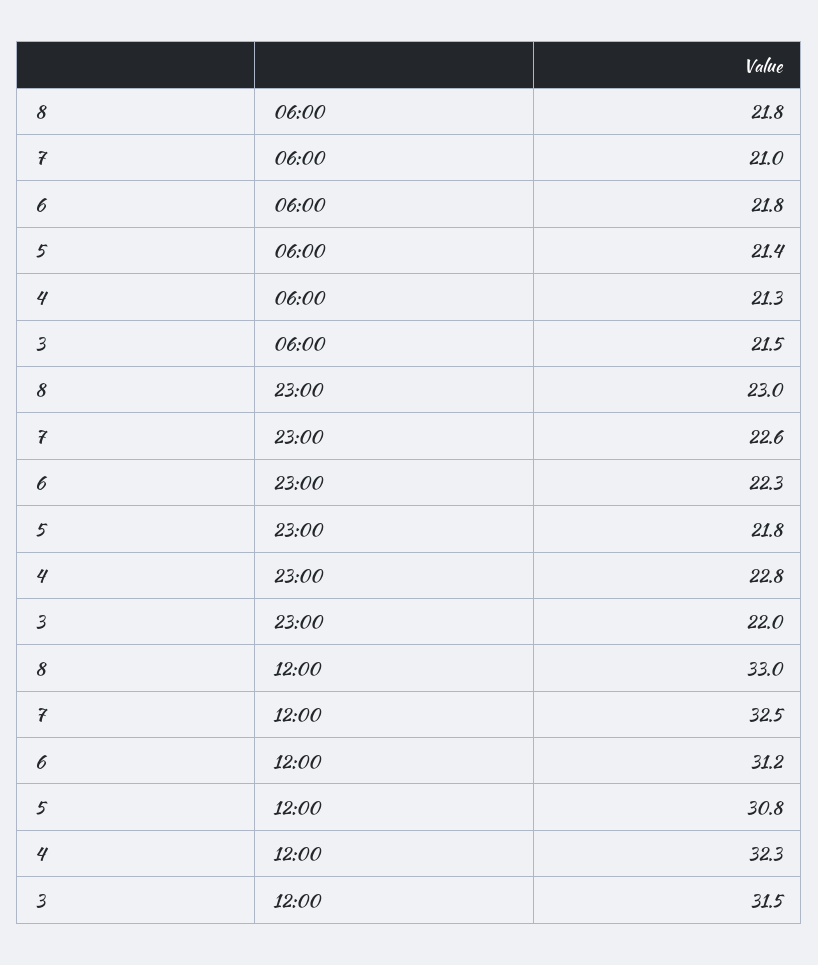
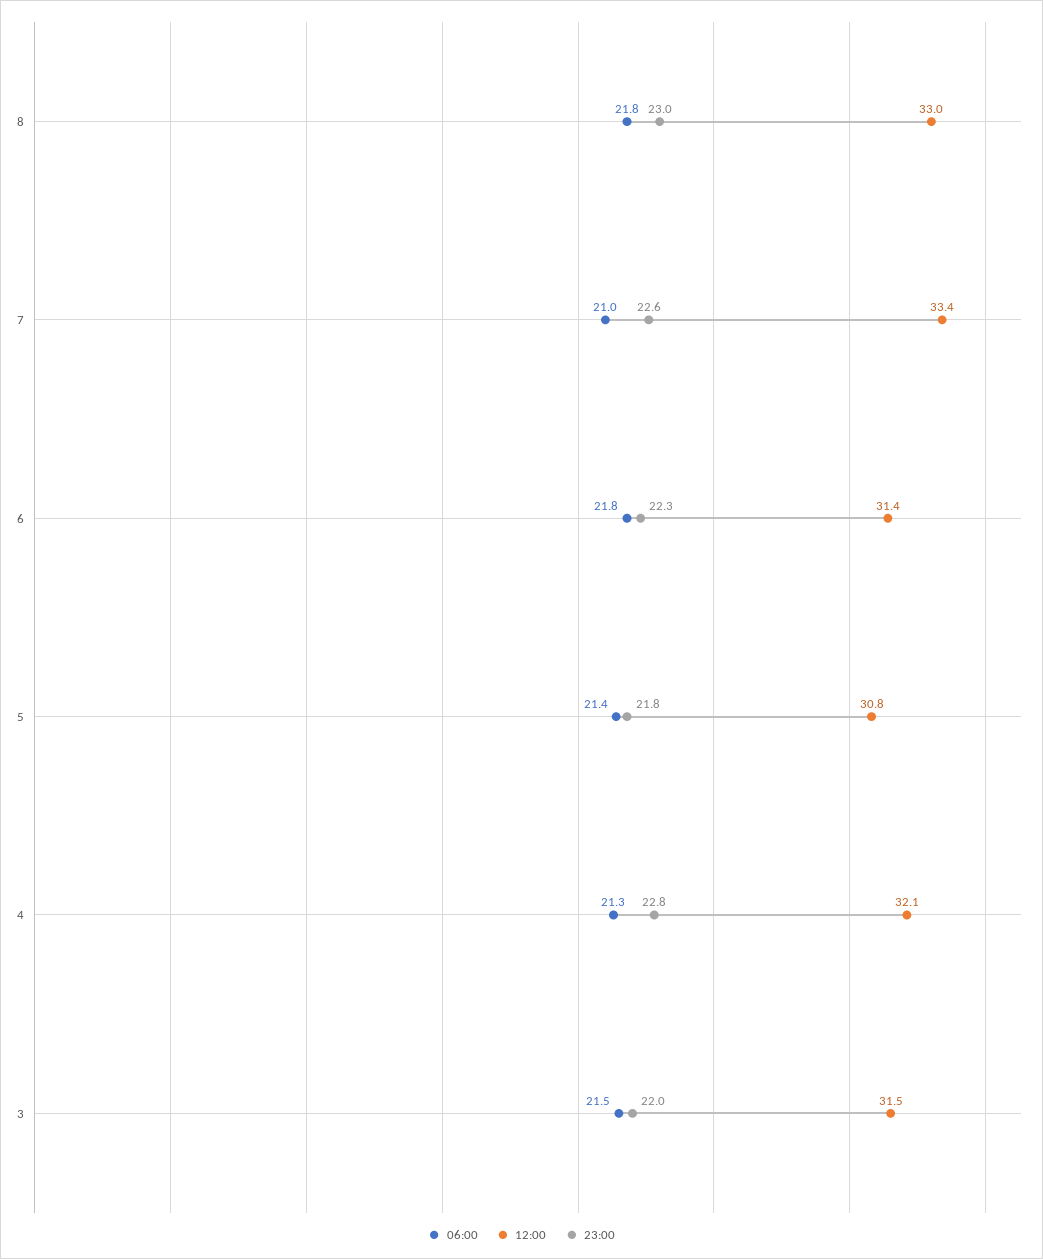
  {
    "06:00": {
      "8": 21.8,
      "7": 21,
      "6": 21.8,
      "5": 21.4,
      "4": 21.3,
      "3": 21.5
    },
    "23:00": {
      "8": 23,
      "7": 22.6,
      "6": 22.3,
      "5": 21.8,
      "4": 22.8,
      "3": 22
    },
    "12:00": {
      "8": 33,
-     "7": 32.5,
+     "7": 33.4,
-     "6": 31.2,
+     "6": 31.4,
      "5": 30.8,
-     "4": 32.3,
+     "4": 32.1,
      "3": 31.5
    }
  }

